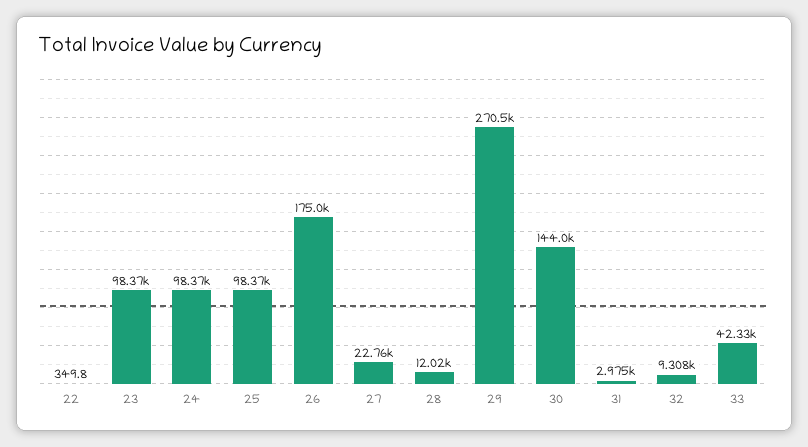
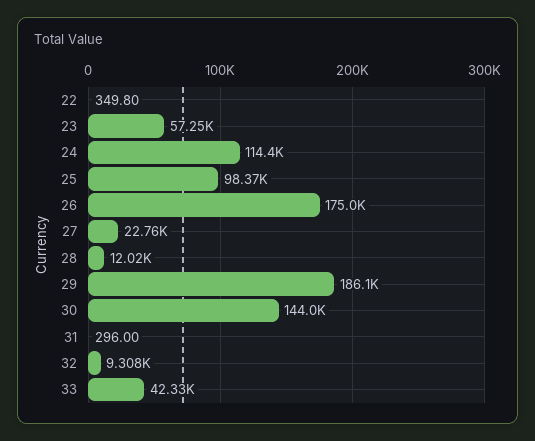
  {
    "22": 349.8,
-   "23": 98370,
+   "23": 57250,
-   "24": 98370,
+   "24": 114400,
    "25": 98370,
    "26": 175000,
    "27": 22760,
    "28": 12020,
-   "29": 270500,
+   "29": 186100,
    "30": 144000,
-   "31": 2975,
+   "31": 296,
    "32": 9308,
    "33": 42330
  }

